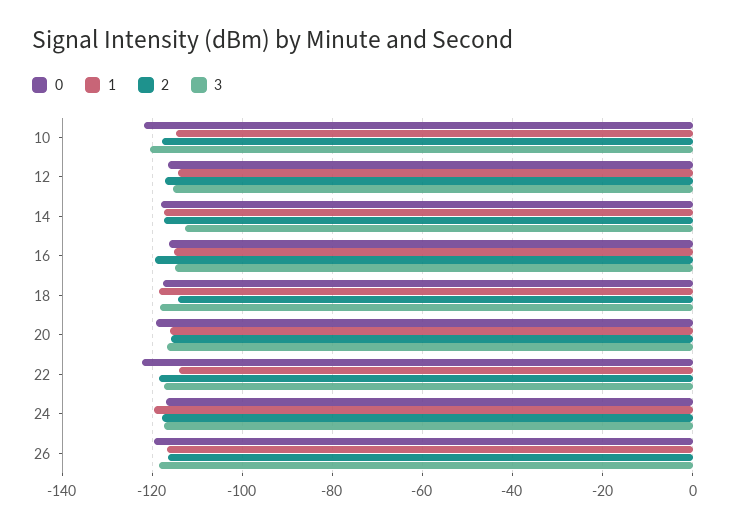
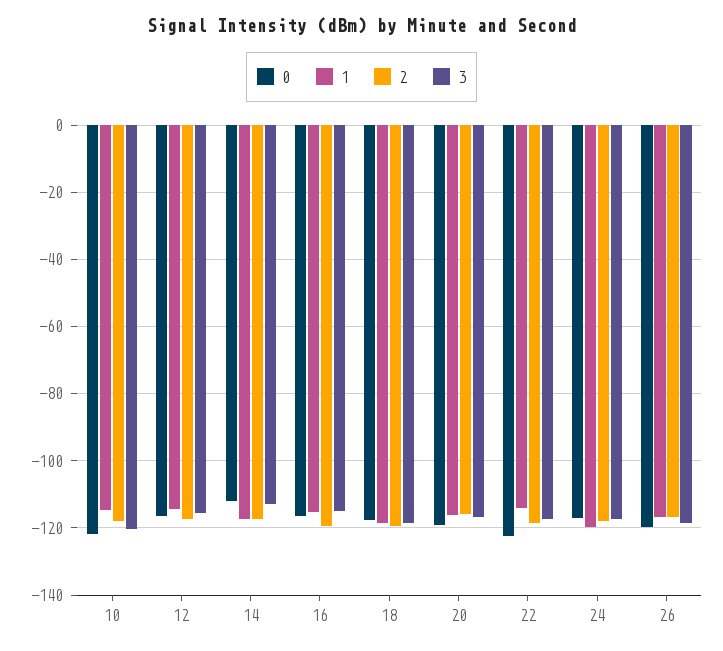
  {
    "0": {
      "10": -122,
      "12": -116,
-     "14": -118,
+     "14": -112,
      "16": -116,
      "18": -118,
      "20": -120,
      "22": -122,
      "24": -116,
      "26": -120
    },
    "1": {
      "10": -114,
      "12": -114,
      "14": -118,
      "16": -116,
      "18": -118,
      "20": -116,
      "22": -114,
      "24": -120,
      "26": -116
    },
    "2": {
      "10": -118,
      "12": -118,
      "14": -118,
      "16": -120,
-     "18": -114,
+     "18": -120,
      "20": -116,
      "22": -118,
      "24": -118,
      "26": -116
    },
    "3": {
      "10": -120,
      "12": -116,
      "14": -112,
      "16": -116,
      "18": -118,
      "20": -116,
      "22": -118,
      "24": -118,
      "26": -118
    }
  }

